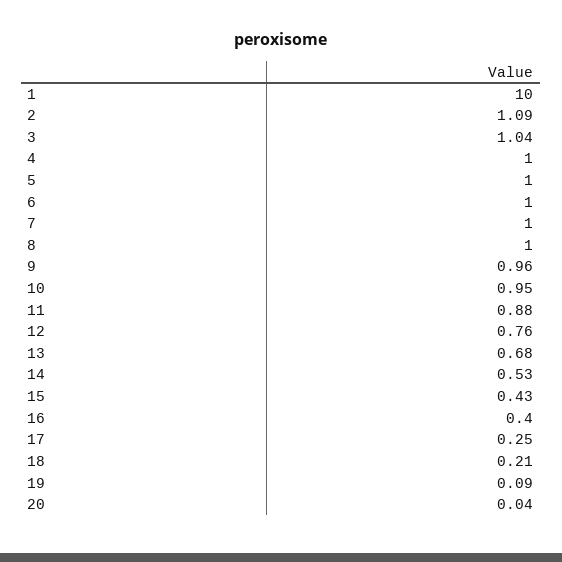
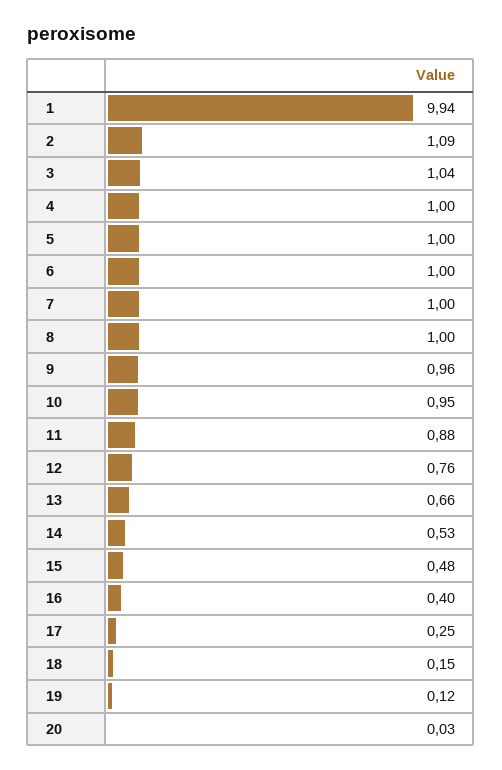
  {
-   "1": 10,
+   "1": 9.94,
    "2": 1.09,
    "3": 1.04,
    "4": 1,
    "5": 1,
    "6": 1,
    "7": 1,
    "8": 1,
    "9": 0.96,
    "10": 0.95,
    "11": 0.88,
    "12": 0.76,
-   "13": 0.68,
+   "13": 0.66,
    "14": 0.53,
-   "15": 0.43,
+   "15": 0.48,
    "16": 0.4,
    "17": 0.25,
-   "18": 0.21,
+   "18": 0.15,
-   "19": 0.09,
+   "19": 0.12,
-   "20": 0.04
+   "20": 0.03
  }

